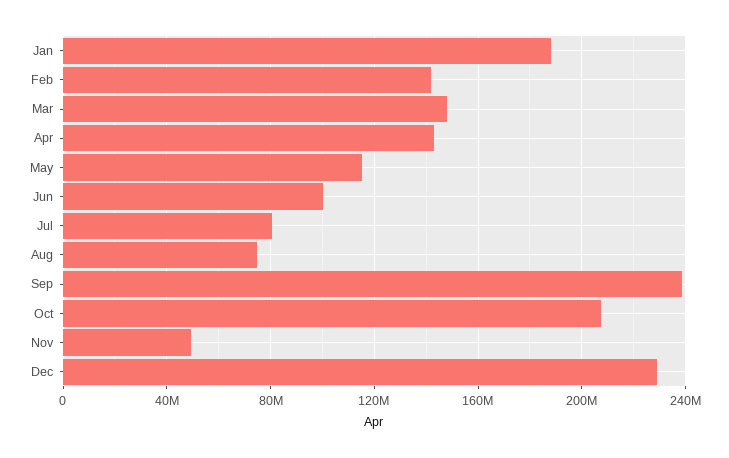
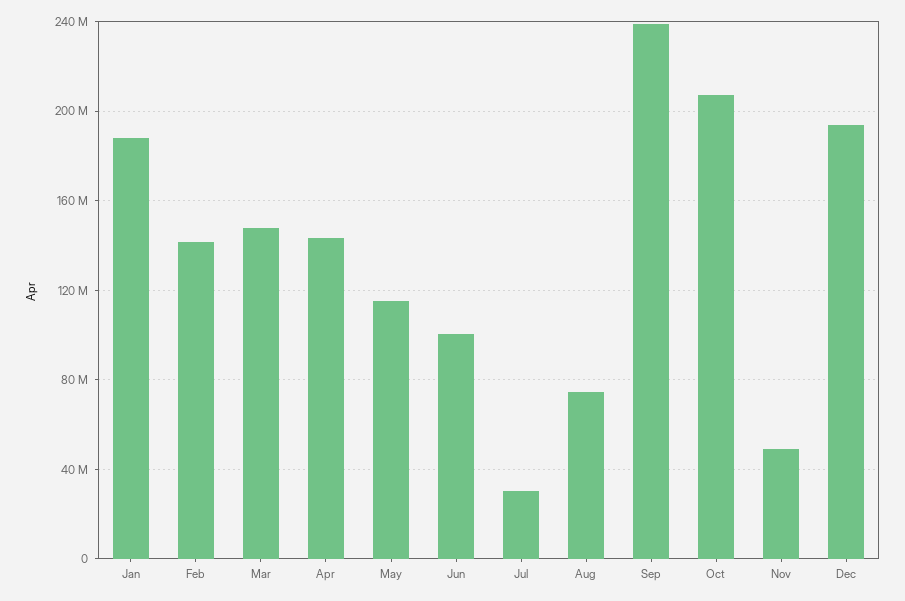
  {
    "Jan": 190000000,
    "Feb": 140000000,
    "Mar": 150000000,
    "Apr": 145000000,
    "May": 115000000,
    "Jun": 100000000,
-   "Jul": 80000000,
+   "Jul": 30000000,
    "Aug": 75000000,
    "Sep": 240000000,
    "Oct": 205000000,
    "Nov": 50000000,
-   "Dec": 230000000
+   "Dec": 195000000
  }

